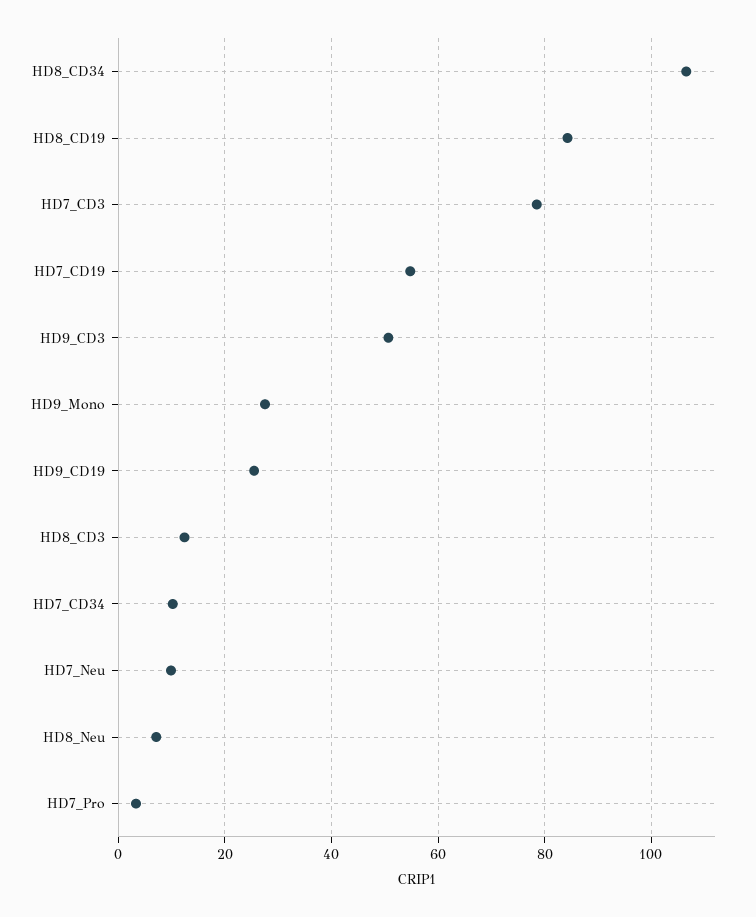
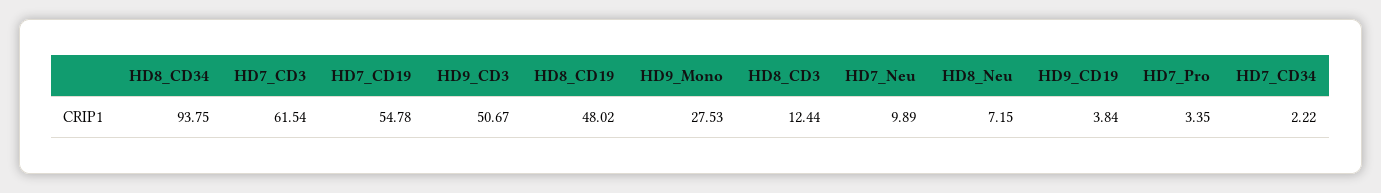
  {
-   "HD8_CD34": 106,
+   "HD8_CD34": 93.75,
-   "HD8_CD19": 84,
+   "HD8_CD19": 48.02,
-   "HD7_CD3": 78,
+   "HD7_CD3": 61.54,
    "HD7_CD19": 54.78,
    "HD9_CD3": 50.67,
    "HD9_Mono": 27.53,
-   "HD9_CD19": 26,
+   "HD9_CD19": 3.84,
    "HD8_CD3": 12.44,
-   "HD7_CD34": 10,
+   "HD7_CD34": 2.22,
    "HD7_Neu": 9.89,
    "HD8_Neu": 7.15,
    "HD7_Pro": 3.35
  }

